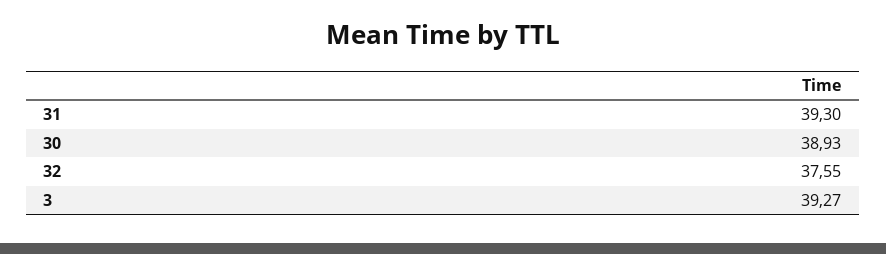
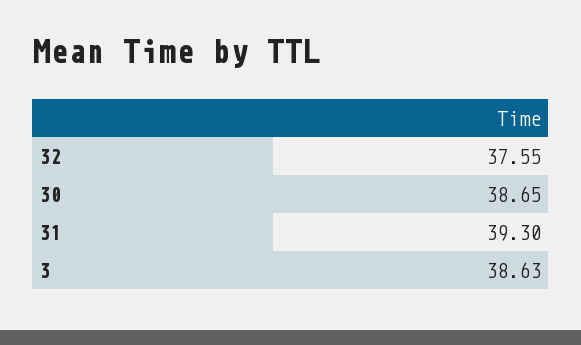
  {
    "31": 39.3,
-   "30": 38.93,
+   "30": 38.65,
    "32": 37.55,
-   "3": 39.27
+   "3": 38.63
  }

